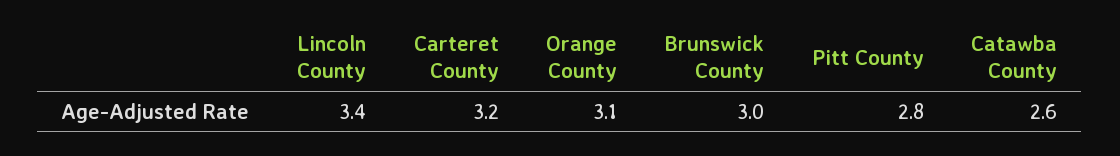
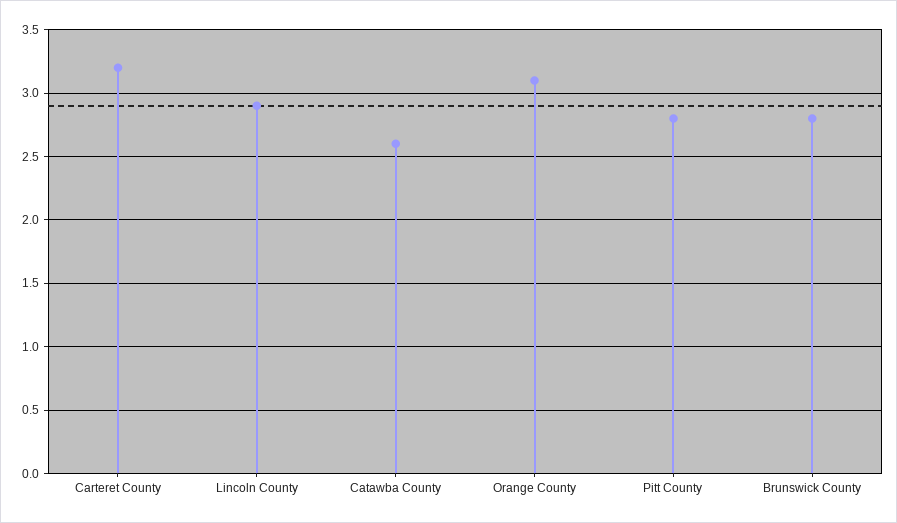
  {
-   "Lincoln County": 3.4,
+   "Lincoln County": 2.9,
    "Carteret County": 3.2,
    "Orange County": 3.1,
-   "Brunswick County": 3,
+   "Brunswick County": 2.8,
    "Pitt County": 2.8,
    "Catawba County": 2.6
  }

